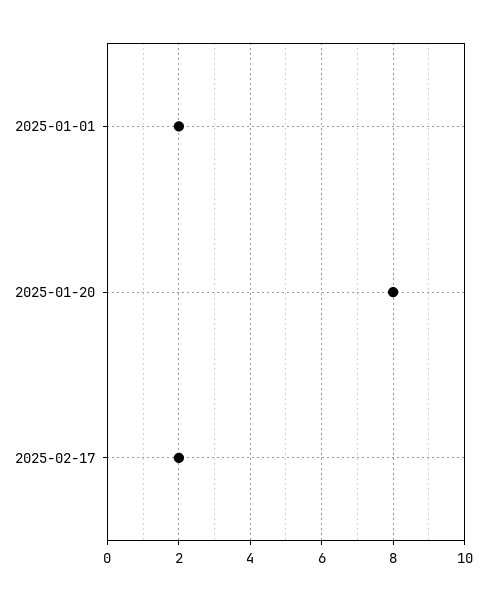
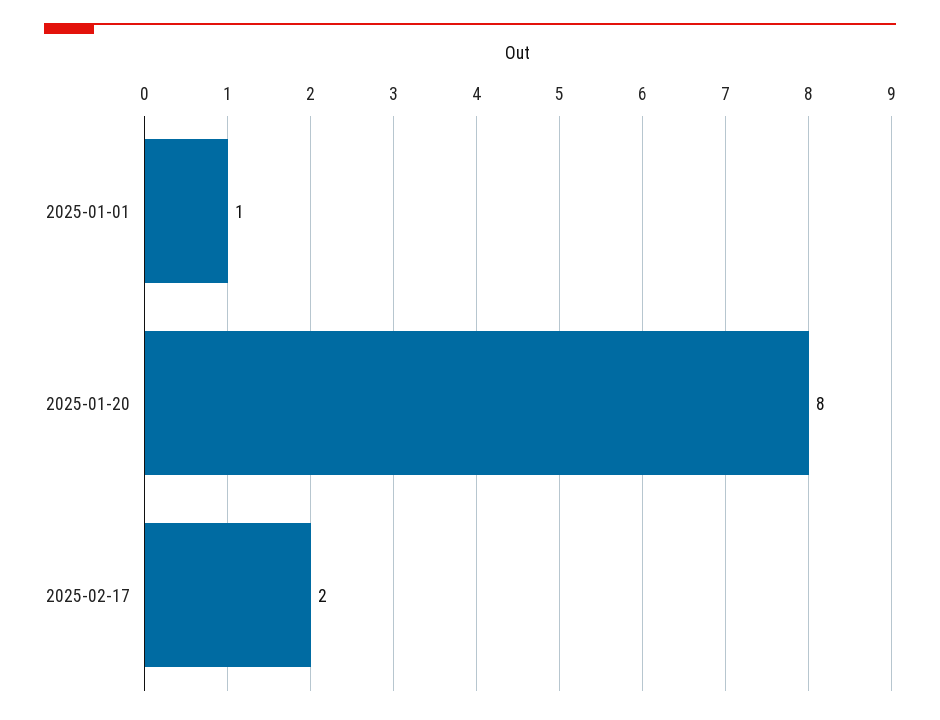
  {
-   "2025-01-01": 2,
+   "2025-01-01": 1,
    "2025-01-20": 8,
    "2025-02-17": 2
  }

